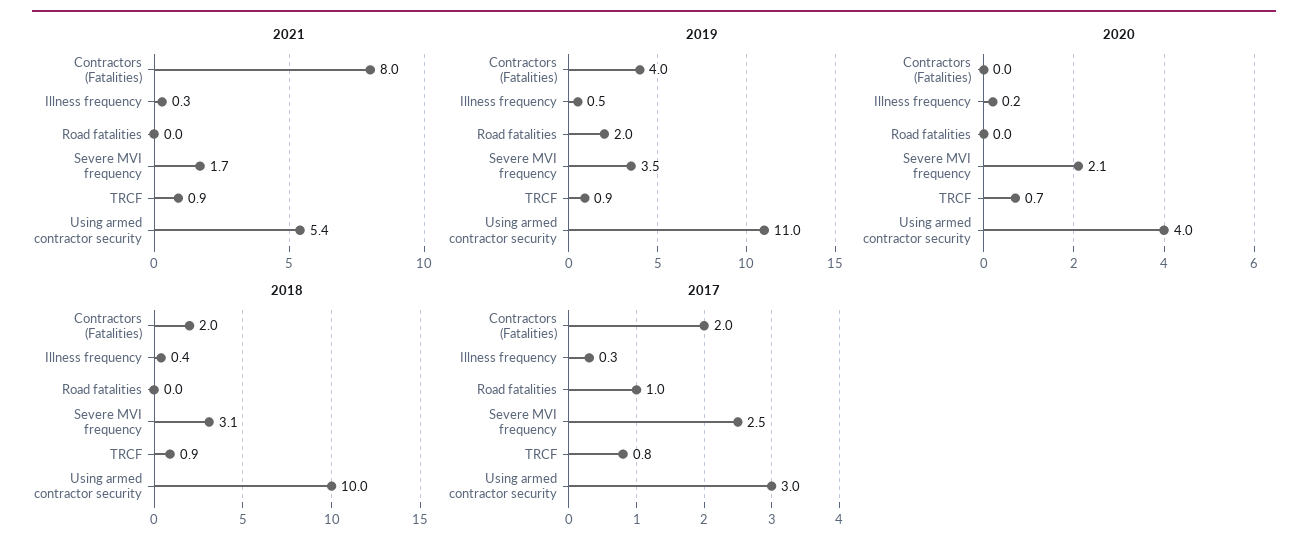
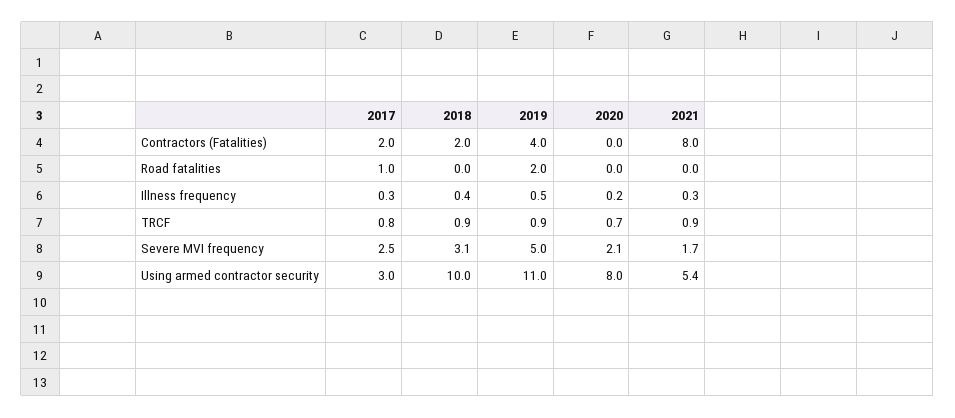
  {
    "2021": {
      "Contractors (Fatalities)": 8,
      "Illness frequency": 0.3,
      "Road fatalities": 0,
      "Severe MVI frequency": 1.7,
      "TRCF": 0.9,
      "Using armed contractor security": 5.4
    },
    "2019": {
      "Contractors (Fatalities)": 4,
      "Illness frequency": 0.5,
      "Road fatalities": 2,
-     "Severe MVI frequency": 3.5,
+     "Severe MVI frequency": 5,
      "TRCF": 0.9,
      "Using armed contractor security": 11
    },
    "2020": {
      "Contractors (Fatalities)": 0,
      "Illness frequency": 0.2,
      "Road fatalities": 0,
      "Severe MVI frequency": 2.1,
      "TRCF": 0.7,
-     "Using armed contractor security": 4
+     "Using armed contractor security": 8
    },
    "2018": {
      "Contractors (Fatalities)": 2,
      "Illness frequency": 0.4,
      "Road fatalities": 0,
      "Severe MVI frequency": 3.1,
      "TRCF": 0.9,
      "Using armed contractor security": 10
    },
    "2017": {
      "Contractors (Fatalities)": 2,
      "Illness frequency": 0.3,
      "Road fatalities": 1,
      "Severe MVI frequency": 2.5,
      "TRCF": 0.8,
      "Using armed contractor security": 3
    }
  }

